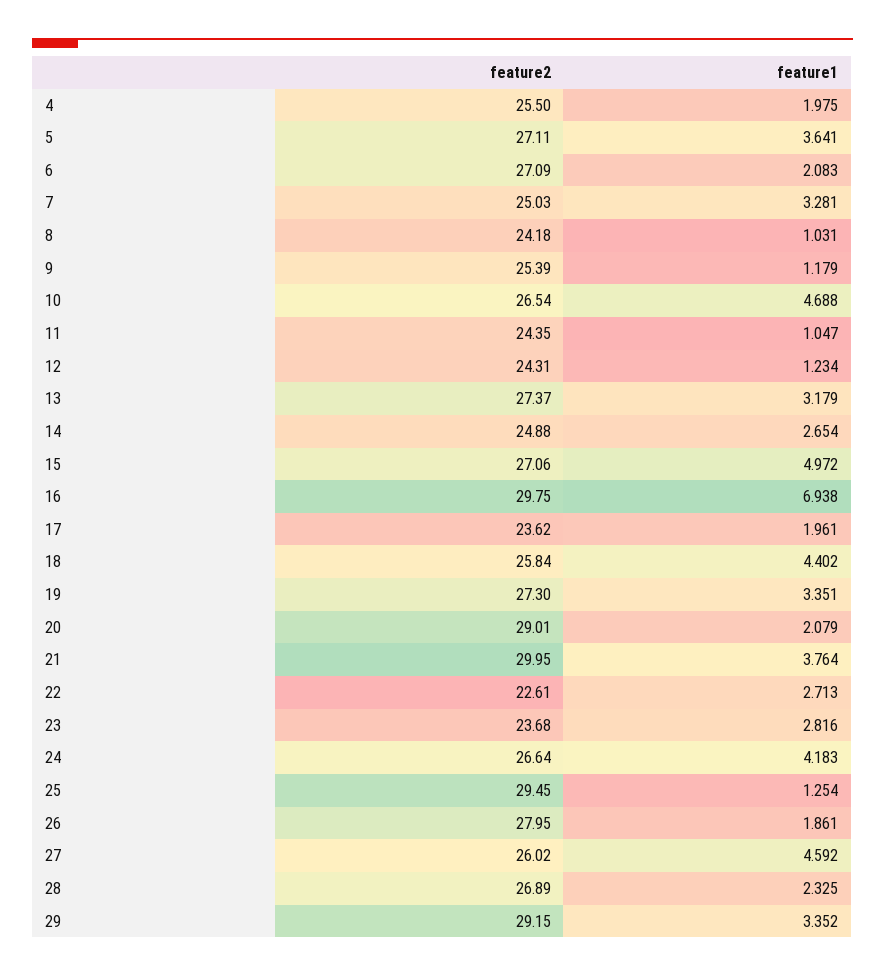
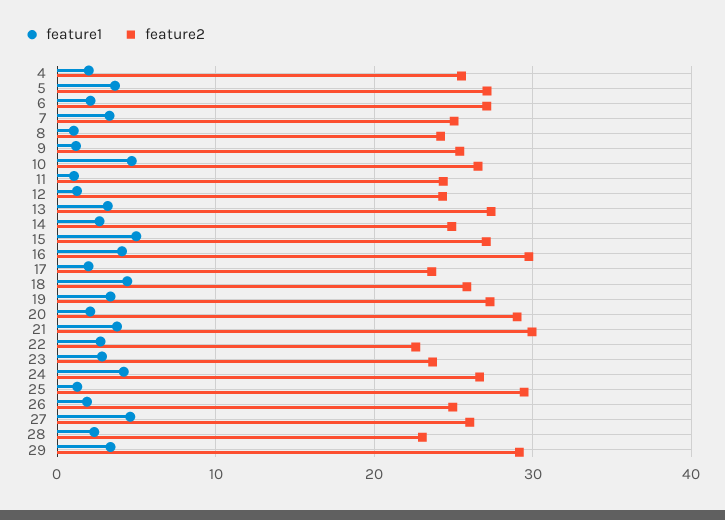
  {
    "feature2": {
      "4": 25.5,
      "5": 27.11,
      "6": 27.09,
      "7": 25.03,
      "8": 24.18,
      "9": 25.39,
      "10": 26.54,
      "11": 24.35,
      "12": 24.31,
      "13": 27.37,
      "14": 24.88,
      "15": 27.06,
      "16": 29.75,
      "17": 23.62,
      "18": 25.84,
      "19": 27.3,
      "20": 29.01,
      "21": 29.95,
      "22": 22.61,
      "23": 23.68,
      "24": 26.64,
      "25": 29.45,
-     "26": 27.95,
+     "26": 25,
      "27": 26.02,
-     "28": 26.89,
+     "28": 23,
      "29": 29.15
    },
    "feature1": {
      "4": 1.975,
      "5": 3.641,
      "6": 2.083,
      "7": 3.281,
      "8": 1.031,
      "9": 1.179,
      "10": 4.688,
      "11": 1.047,
      "12": 1.234,
      "13": 3.179,
      "14": 2.654,
      "15": 4.972,
-     "16": 6.938,
+     "16": 4,
      "17": 1.961,
      "18": 4.402,
      "19": 3.351,
      "20": 2.079,
      "21": 3.764,
      "22": 2.713,
      "23": 2.816,
      "24": 4.183,
      "25": 1.254,
      "26": 1.861,
      "27": 4.592,
      "28": 2.325,
      "29": 3.352
    }
  }

